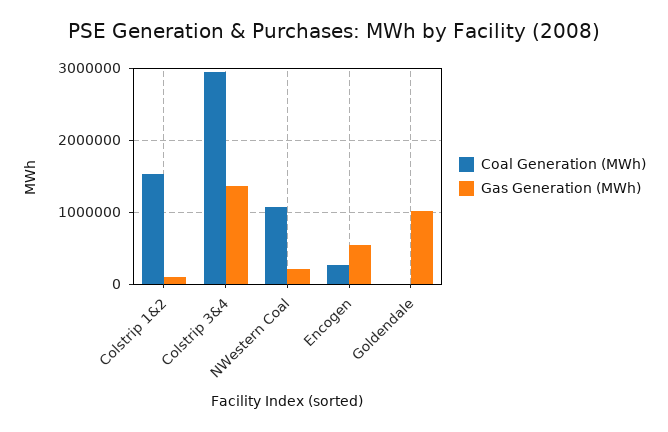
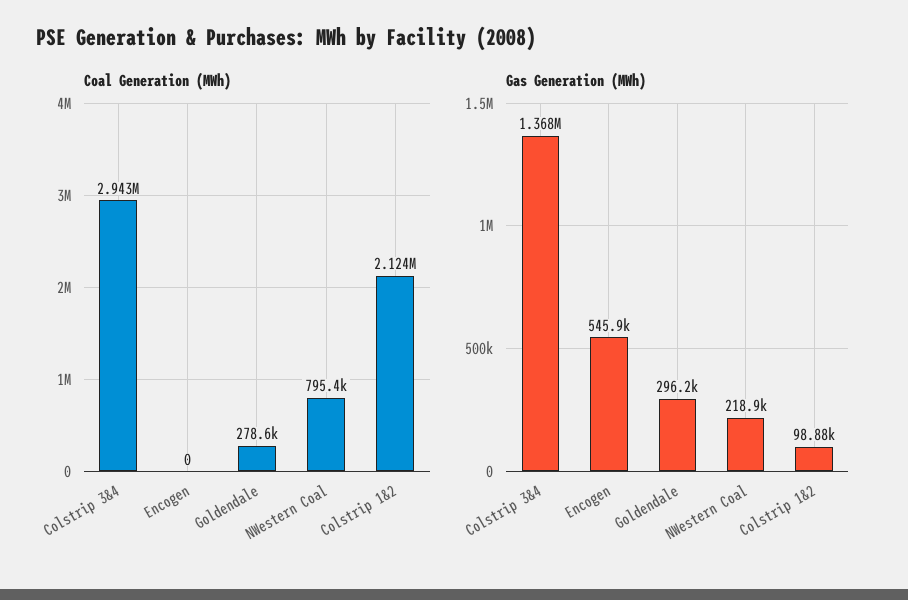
  {
    "Coal Generation (MWh)": {
-     "Colstrip 1&2": 1500000,
+     "Colstrip 1&2": 2124000,
      "Colstrip 3&4": 2943000,
-     "NWestern Coal": 1100000,
+     "NWestern Coal": 795400,
-     "Encogen": 300000,
+     "Encogen": 0,
-     "Goldendale": 0
+     "Goldendale": 278600
    },
    "Gas Generation (MWh)": {
      "Colstrip 1&2": 98880,
      "Colstrip 3&4": 1368000,
      "NWestern Coal": 218900,
      "Encogen": 545900,
-     "Goldendale": 1000000
+     "Goldendale": 296200
    }
  }

